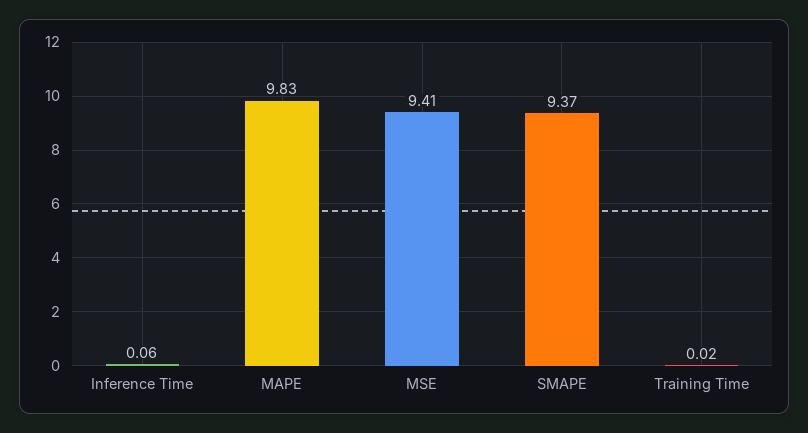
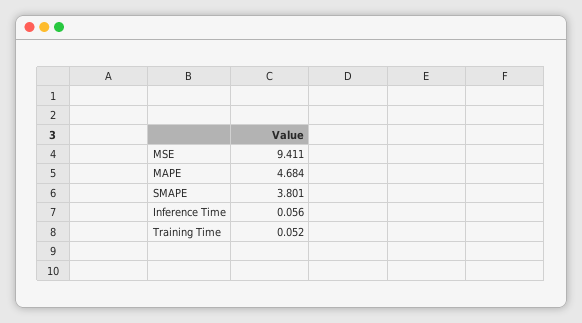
  {
    "Inference Time": 0.056,
-   "MAPE": 9.83,
+   "MAPE": 4.684,
    "MSE": 9.411,
-   "SMAPE": 9.37,
+   "SMAPE": 3.801,
-   "Training Time": 0.02
+   "Training Time": 0.052
  }

